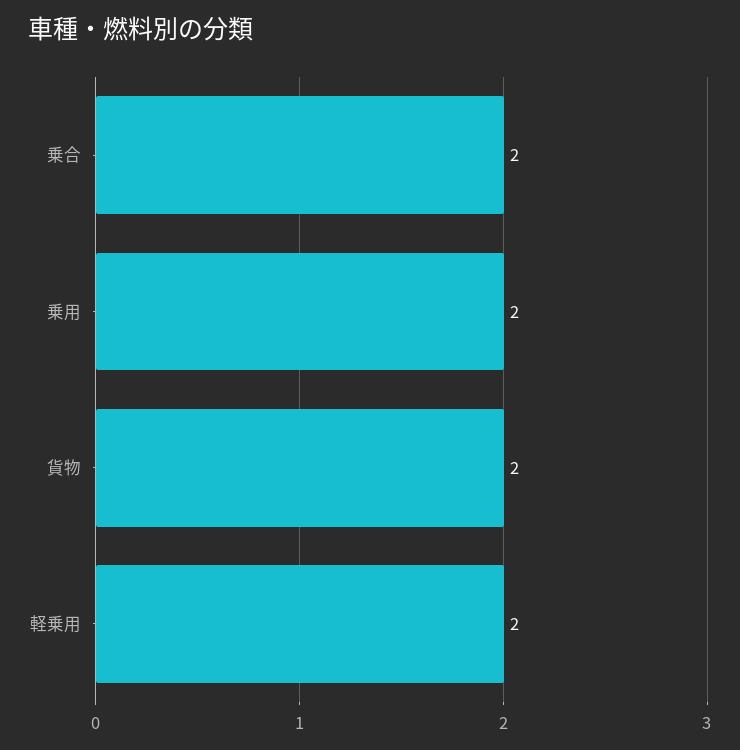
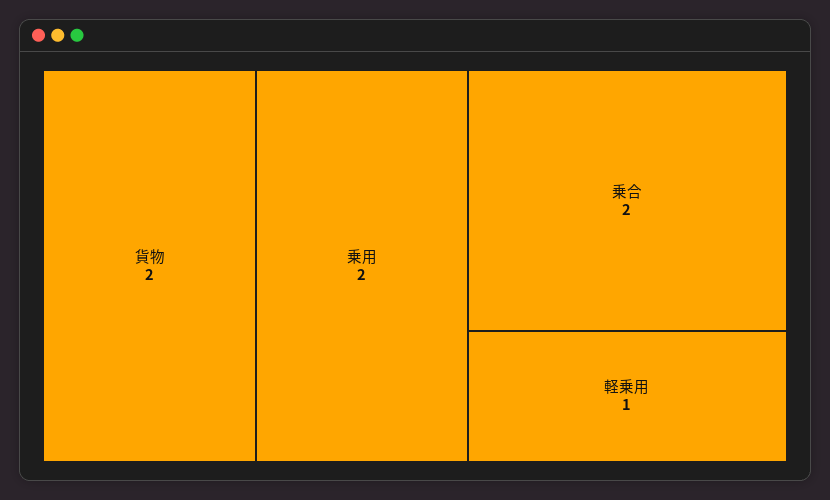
  {
    "乗合": 2,
    "乗用": 2,
    "貨物": 2,
-   "軽乗用": 2
+   "軽乗用": 1
  }

